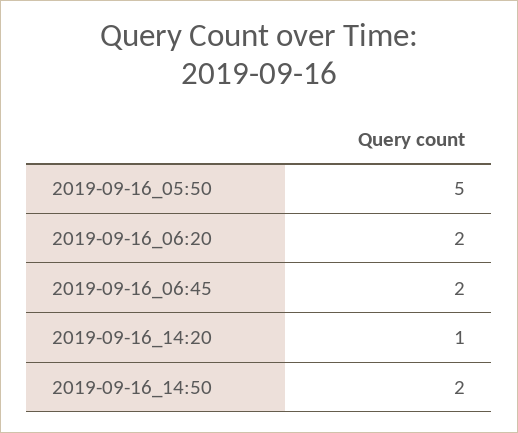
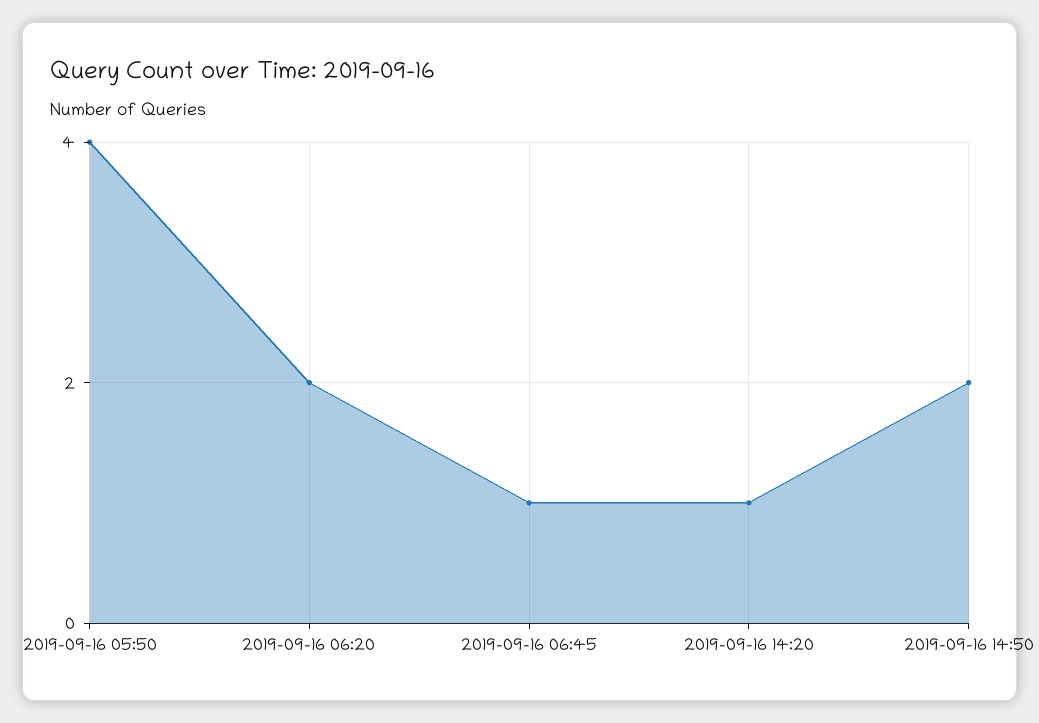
  {
-   "2019-09-16_05:50": 5,
+   "2019-09-16_05:50": 4,
    "2019-09-16_06:20": 2,
-   "2019-09-16_06:45": 2,
+   "2019-09-16_06:45": 1,
    "2019-09-16_14:20": 1,
    "2019-09-16_14:50": 2
  }

